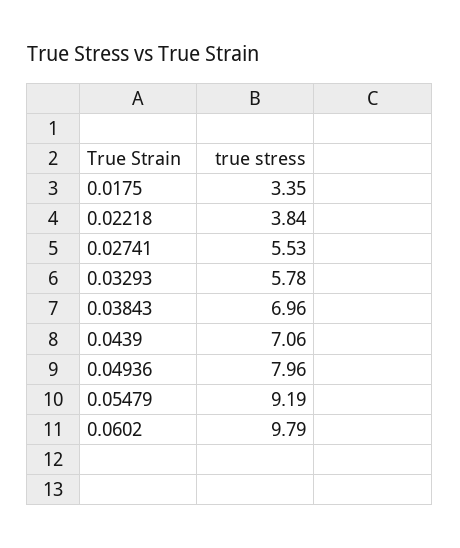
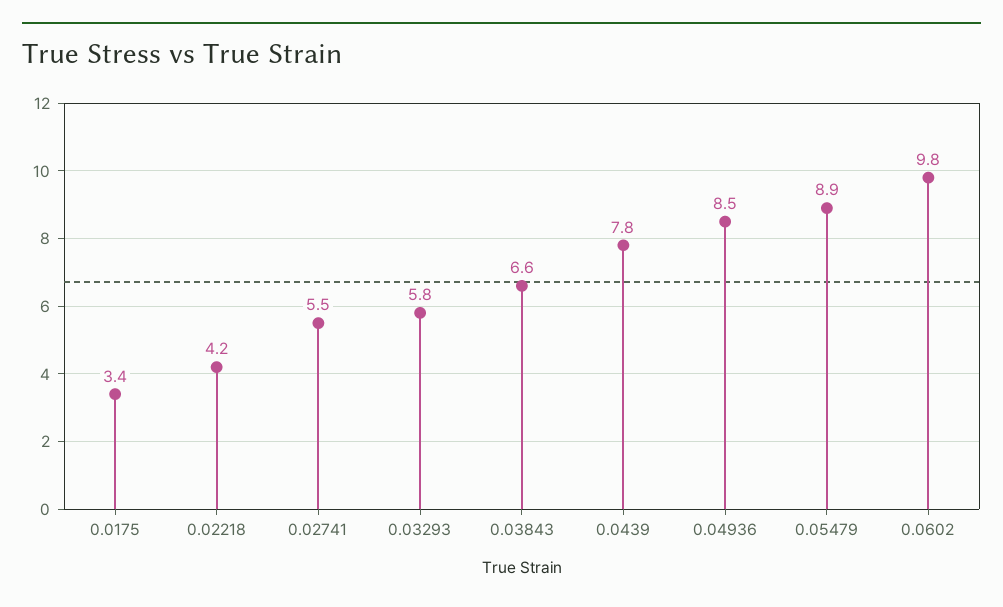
  {
    "0.0175": 3.35,
-   "0.02218": 3.84,
+   "0.02218": 4.2,
    "0.02741": 5.53,
    "0.03293": 5.78,
-   "0.03843": 6.96,
+   "0.03843": 6.6,
-   "0.0439": 7.06,
+   "0.0439": 7.8,
-   "0.04936": 7.96,
+   "0.04936": 8.5,
-   "0.05479": 9.19,
+   "0.05479": 8.9,
    "0.0602": 9.79
  }

